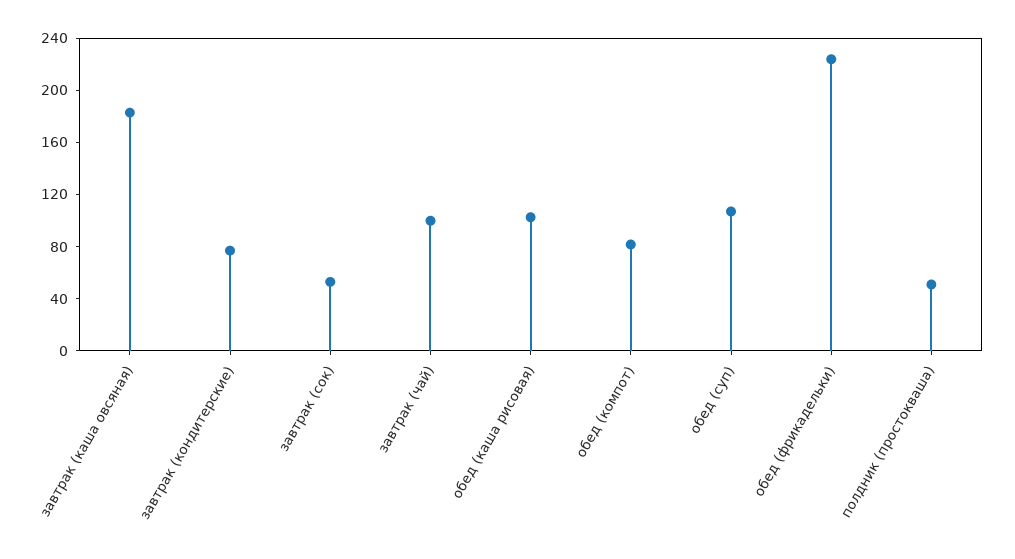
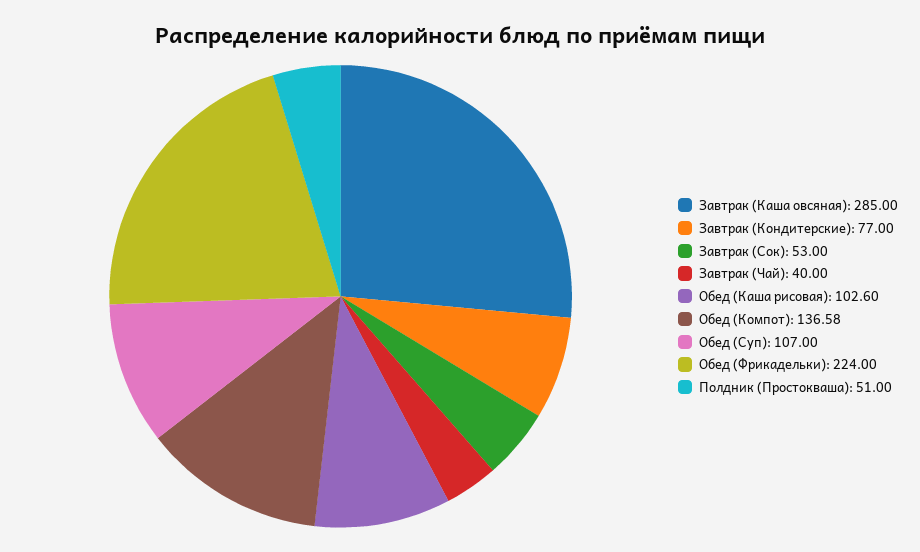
  {
-   "завтрак (каша овсяная)": 180,
+   "завтрак (каша овсяная)": 285,
    "завтрак (кондитерские)": 77,
    "завтрак (сок)": 53,
-   "завтрак (чай)": 100,
+   "завтрак (чай)": 40,
    "обед (каша рисовая)": 102.6,
-   "обед (компот)": 80,
+   "обед (компот)": 136.58,
    "обед (суп)": 107,
    "обед (фрикадельки)": 224,
    "полдник (простокваша)": 51
  }

